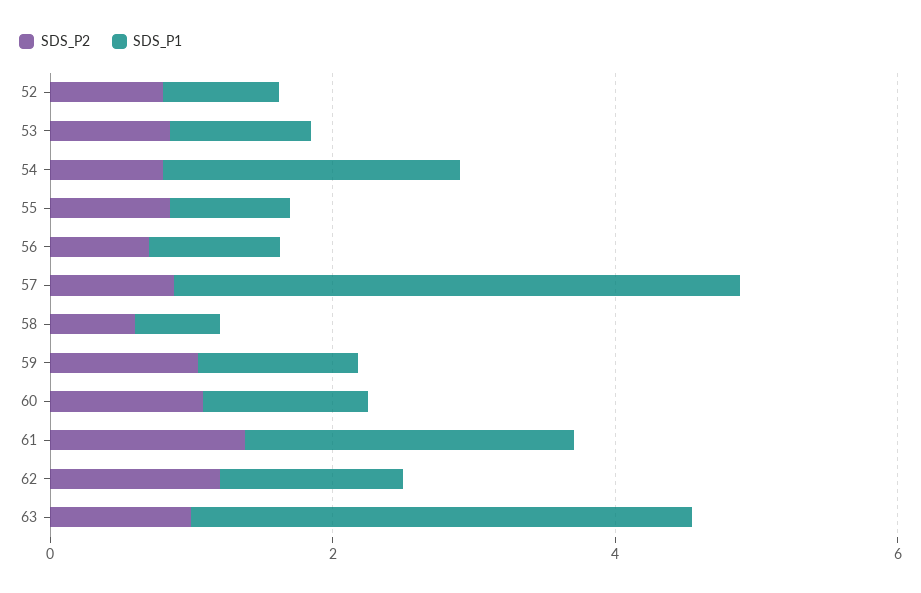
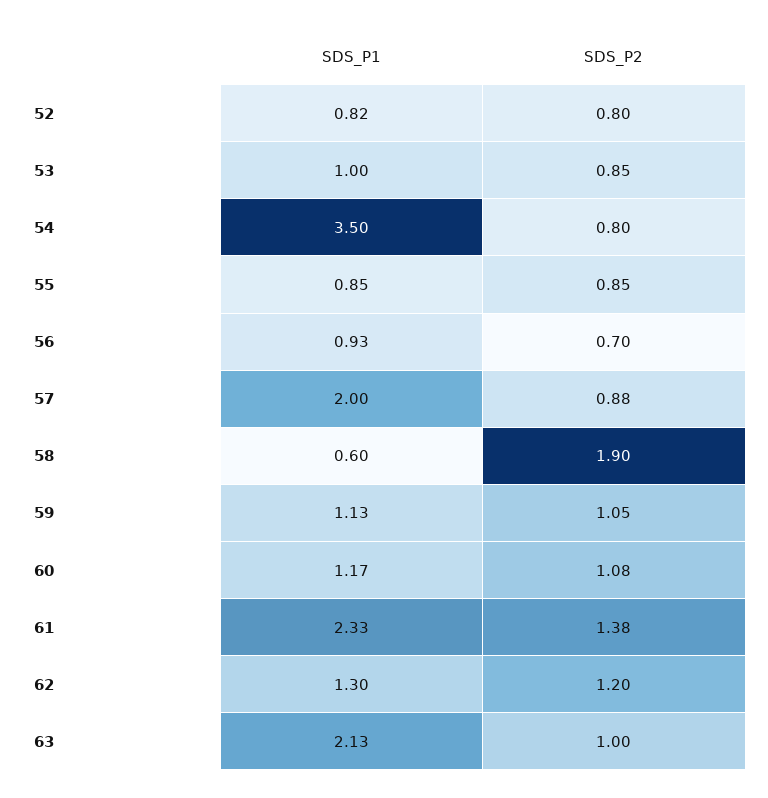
  {
    "SDS_P2": {
      "52": 0.8,
      "53": 0.85,
      "54": 0.8,
      "55": 0.85,
      "56": 0.7,
      "57": 0.88,
-     "58": 0.5,
+     "58": 1.9,
      "59": 1.05,
      "60": 1.08,
      "61": 1.38,
      "62": 1.2,
      "63": 1
    },
    "SDS_P1": {
      "52": 0.82,
      "53": 1,
-     "54": 2,
+     "54": 3.5,
      "55": 0.85,
      "56": 0.93,
-     "57": 4,
+     "57": 2,
      "58": 0.6,
      "59": 1.13,
      "60": 1.17,
      "61": 2.33,
      "62": 1.3,
-     "63": 3.5
+     "63": 2.13
    }
  }

